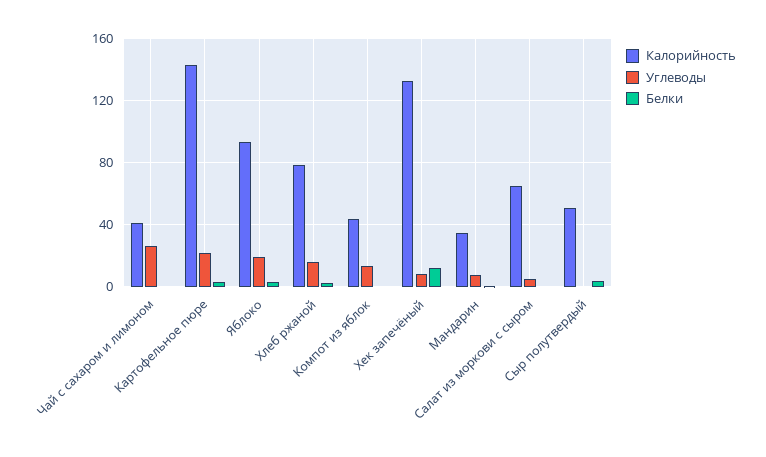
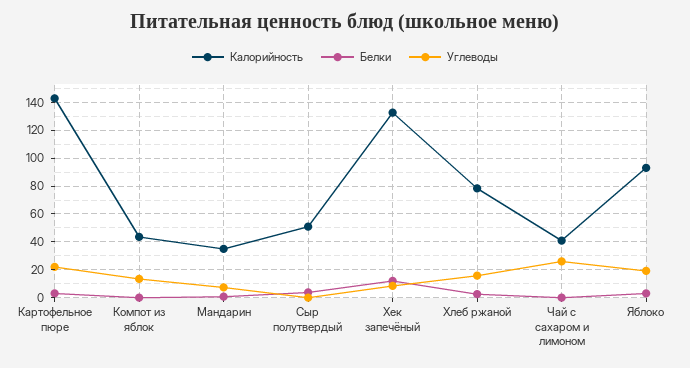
  {
    "Калорийность": {
      "Чай с сахаром и лимоном": 40,
      "Картофельное пюре": 145,
      "Яблоко": 95,
      "Хлеб ржаной": 80,
      "Компот из яблок": 45,
      "Хек запечёный": 135,
      "Мандарин": 35,
-     "Салат из моркови с сыром": 65,
      "Сыр полутвердый": 50
    },
    "Углеводы": {
      "Чай с сахаром и лимоном": 25,
      "Картофельное пюре": 20,
      "Яблоко": 20,
      "Хлеб ржаной": 15,
      "Компот из яблок": 15,
      "Хек запечёный": 10,
      "Мандарин": 10,
-     "Салат из моркови с сыром": 5,
      "Сыр полутвердый": 0
    },
    "Белки": {
      "Чай с сахаром и лимоном": 0,
      "Картофельное пюре": 5,
      "Яблоко": 5,
      "Хлеб ржаной": 5,
      "Компот из яблок": 0,
      "Хек запечёный": 10,
      "Мандарин": 0,
-     "Салат из моркови с сыром": 0,
      "Сыр полутвердый": 5
    }
  }

